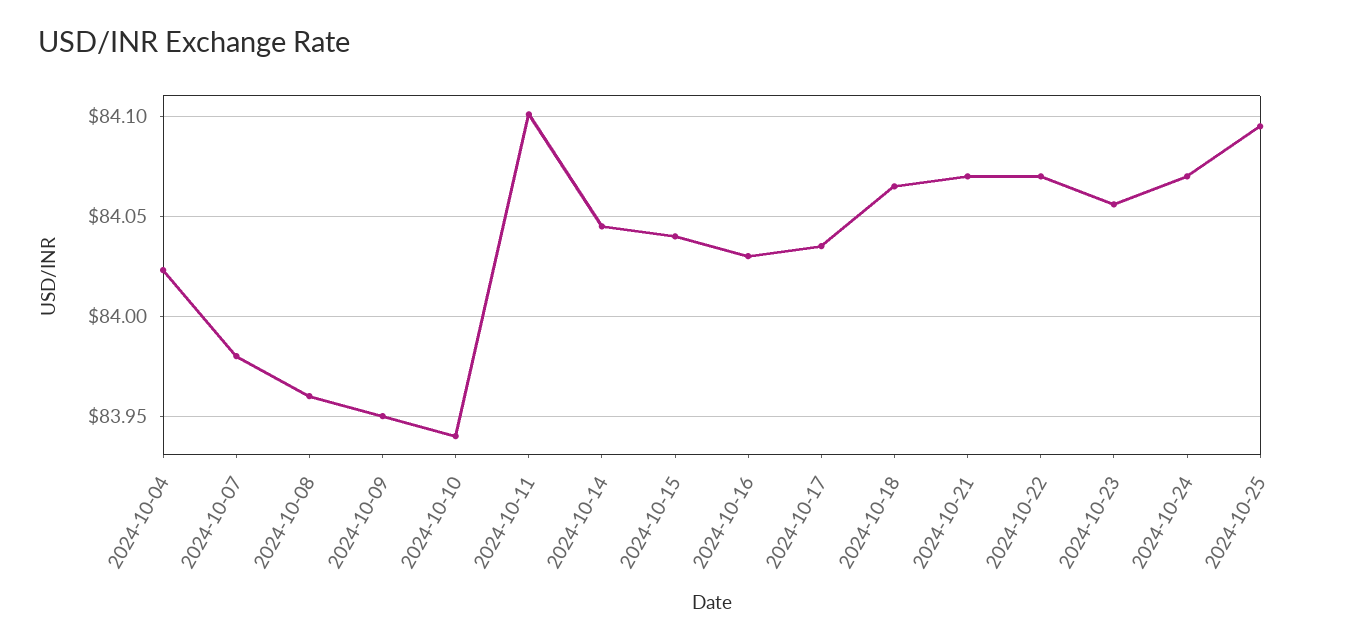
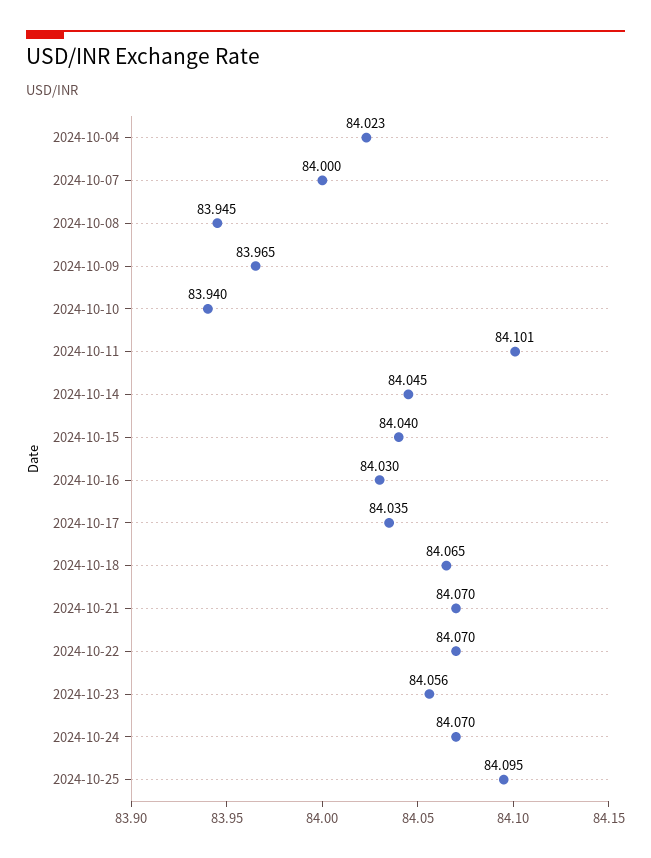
  {
    "2024-10-04": 84.023,
-   "2024-10-07": 83.98,
+   "2024-10-07": 84,
-   "2024-10-08": 83.96,
+   "2024-10-08": 83.945,
-   "2024-10-09": 83.95,
+   "2024-10-09": 83.965,
    "2024-10-10": 83.94,
    "2024-10-11": 84.101,
    "2024-10-14": 84.045,
    "2024-10-15": 84.04,
    "2024-10-16": 84.03,
    "2024-10-17": 84.035,
    "2024-10-18": 84.065,
    "2024-10-21": 84.07,
    "2024-10-22": 84.07,
    "2024-10-23": 84.056,
    "2024-10-24": 84.07,
    "2024-10-25": 84.095
  }

